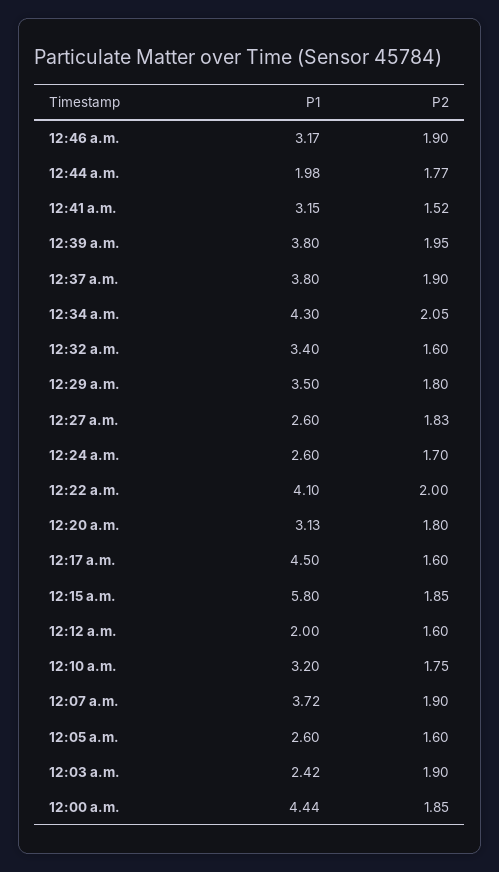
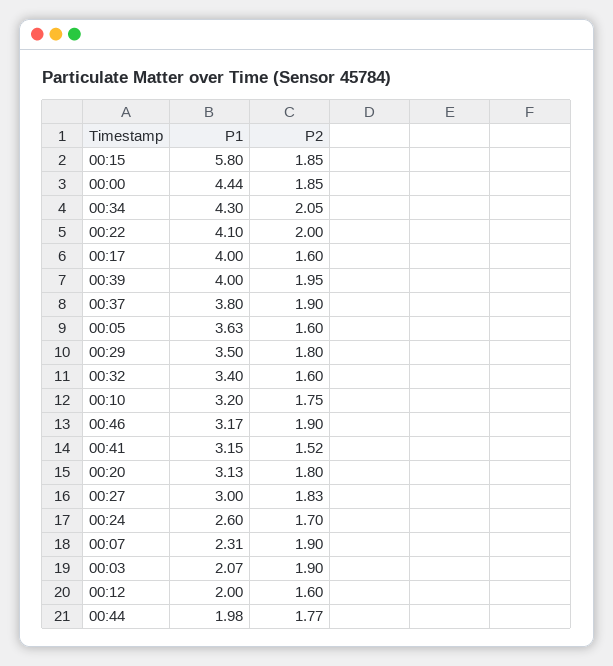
  {
    "P1": {
      "12:46 a.m.": 3.17,
      "12:44 a.m.": 1.98,
      "12:41 a.m.": 3.15,
-     "12:39 a.m.": 3.8,
+     "12:39 a.m.": 4,
      "12:37 a.m.": 3.8,
      "12:34 a.m.": 4.3,
      "12:32 a.m.": 3.4,
      "12:29 a.m.": 3.5,
-     "12:27 a.m.": 2.6,
+     "12:27 a.m.": 3,
      "12:24 a.m.": 2.6,
      "12:22 a.m.": 4.1,
      "12:20 a.m.": 3.13,
-     "12:17 a.m.": 4.5,
+     "12:17 a.m.": 4,
      "12:15 a.m.": 5.8,
      "12:12 a.m.": 2,
      "12:10 a.m.": 3.2,
-     "12:07 a.m.": 3.72,
+     "12:07 a.m.": 2.31,
-     "12:05 a.m.": 2.6,
+     "12:05 a.m.": 3.63,
-     "12:03 a.m.": 2.42,
+     "12:03 a.m.": 2.07,
      "12:00 a.m.": 4.44
    },
    "P2": {
      "12:46 a.m.": 1.9,
      "12:44 a.m.": 1.77,
      "12:41 a.m.": 1.52,
      "12:39 a.m.": 1.95,
      "12:37 a.m.": 1.9,
      "12:34 a.m.": 2.05,
      "12:32 a.m.": 1.6,
      "12:29 a.m.": 1.8,
      "12:27 a.m.": 1.83,
      "12:24 a.m.": 1.7,
      "12:22 a.m.": 2,
      "12:20 a.m.": 1.8,
      "12:17 a.m.": 1.6,
      "12:15 a.m.": 1.85,
      "12:12 a.m.": 1.6,
      "12:10 a.m.": 1.75,
      "12:07 a.m.": 1.9,
      "12:05 a.m.": 1.6,
      "12:03 a.m.": 1.9,
      "12:00 a.m.": 1.85
    }
  }

